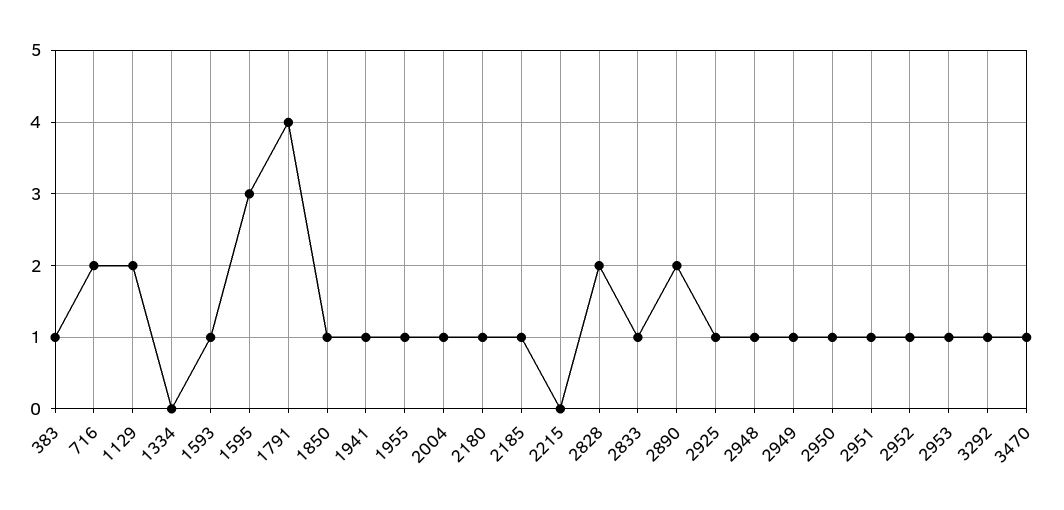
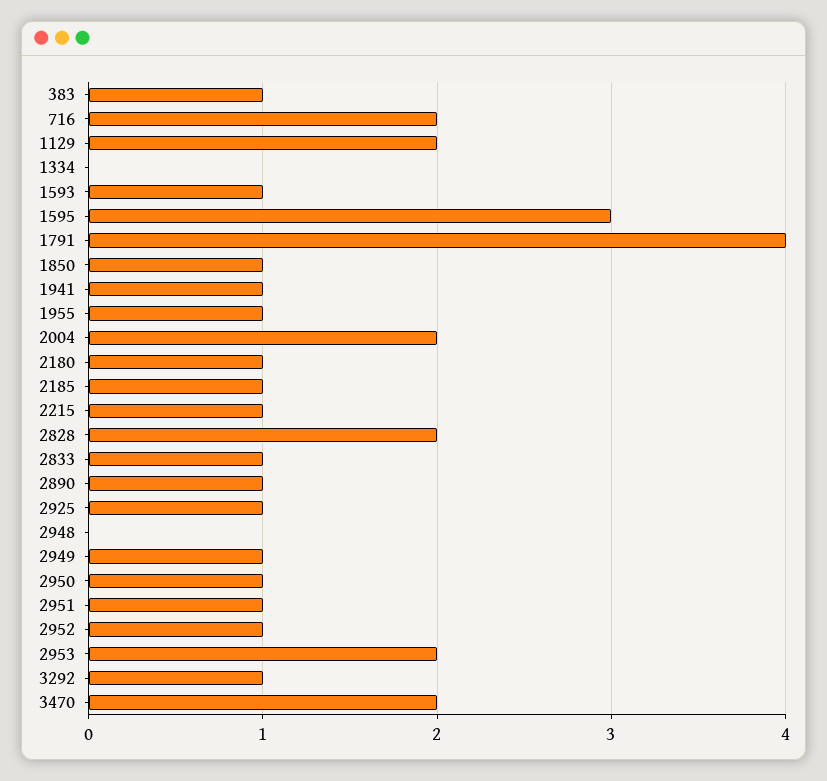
  {
    "383": 1,
    "716": 2,
    "1129": 2,
    "1334": 0,
    "1593": 1,
    "1595": 3,
    "1791": 4,
    "1850": 1,
    "1941": 1,
    "1955": 1,
-   "2004": 1,
+   "2004": 2,
    "2180": 1,
    "2185": 1,
-   "2215": 0,
+   "2215": 1,
    "2828": 2,
    "2833": 1,
-   "2890": 2,
+   "2890": 1,
    "2925": 1,
-   "2948": 1,
+   "2948": 0,
    "2949": 1,
    "2950": 1,
    "2951": 1,
    "2952": 1,
-   "2953": 1,
+   "2953": 2,
    "3292": 1,
-   "3470": 1
+   "3470": 2
  }

